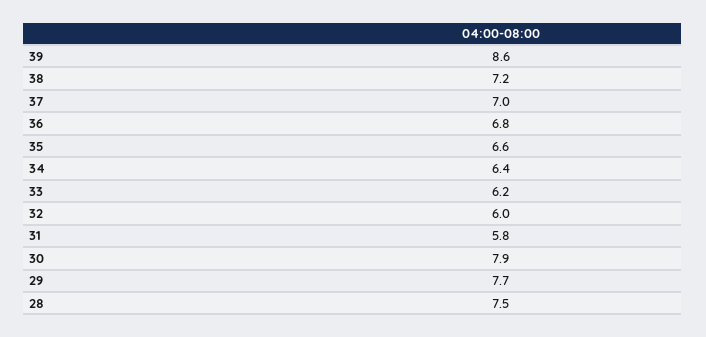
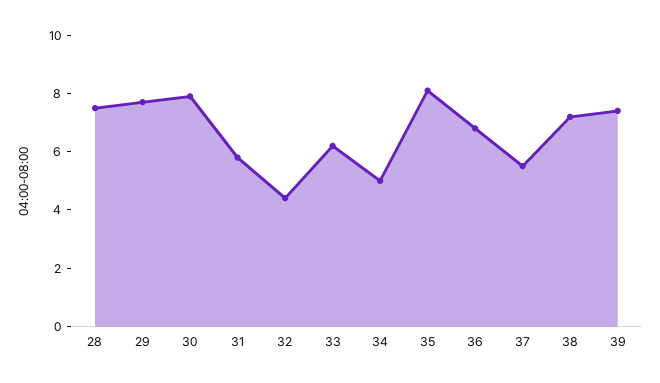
  {
-   "39": 8.6,
+   "39": 7.5,
    "38": 7.2,
-   "37": 7,
+   "37": 5.5,
    "36": 6.8,
-   "35": 6.6,
+   "35": 8,
-   "34": 6.4,
+   "34": 5,
    "33": 6.2,
-   "32": 6,
+   "32": 4.5,
    "31": 5.8,
    "30": 7.9,
    "29": 7.7,
    "28": 7.5
  }

